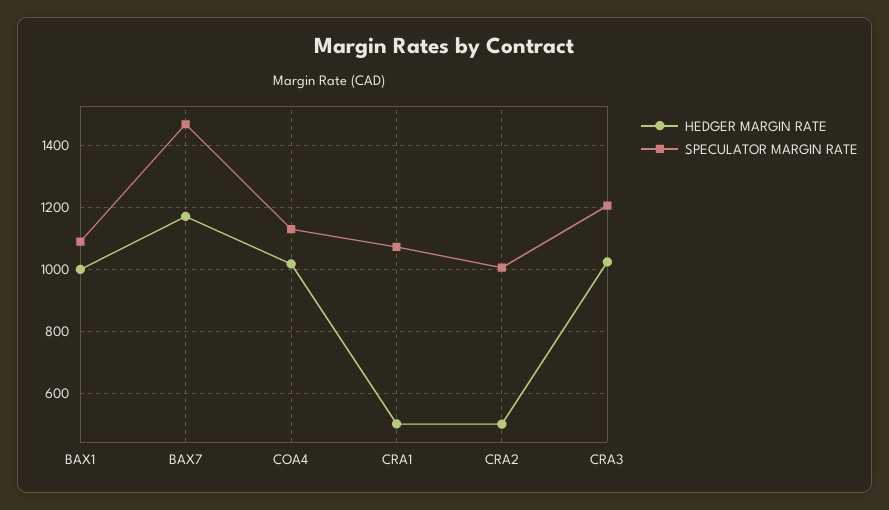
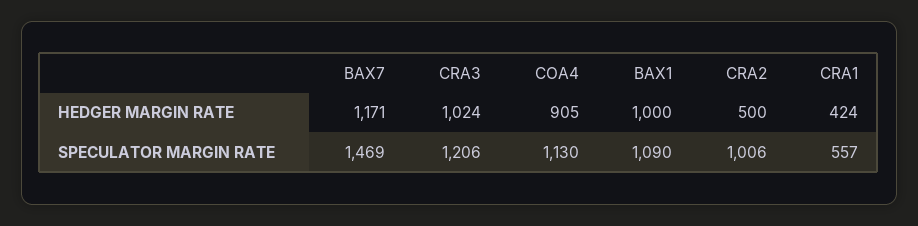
  {
    "HEDGER MARGIN RATE": {
      "BAX1": 1000,
      "BAX7": 1171,
-     "COA4": 1020,
+     "COA4": 905,
-     "CRA1": 500,
+     "CRA1": 424,
      "CRA2": 500,
      "CRA3": 1024
    },
    "SPECULATOR MARGIN RATE": {
      "BAX1": 1090,
      "BAX7": 1469,
      "COA4": 1130,
-     "CRA1": 1080,
+     "CRA1": 557,
      "CRA2": 1006,
      "CRA3": 1206
    }
  }

